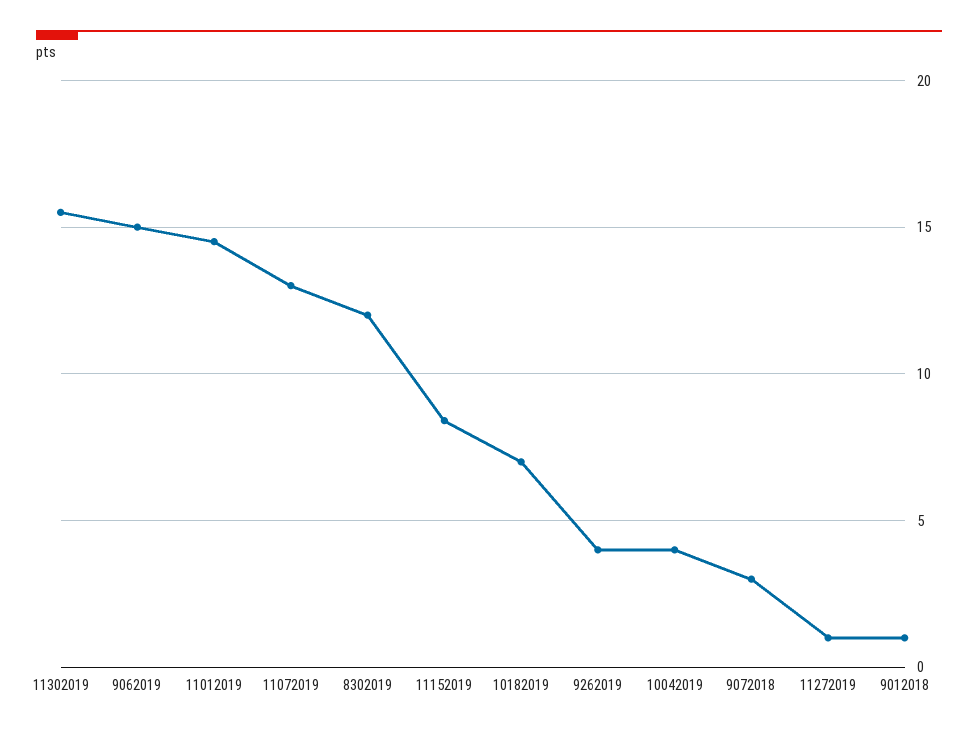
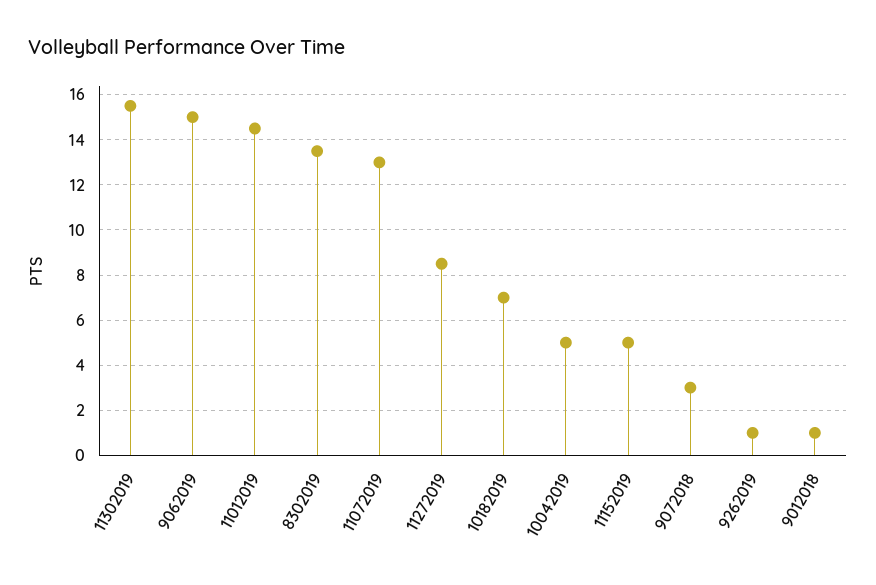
  {
    "11302019": 15.5,
    "9062019": 15,
    "11012019": 14.5,
    "11072019": 13,
-   "8302019": 12,
+   "8302019": 13.5,
-   "11152019": 8.5,
+   "11152019": 5,
    "10182019": 7,
-   "9262019": 4,
+   "9262019": 1,
-   "10042019": 4,
+   "10042019": 5,
    "9072018": 3,
-   "11272019": 1,
+   "11272019": 8.5,
    "9012018": 1
  }

